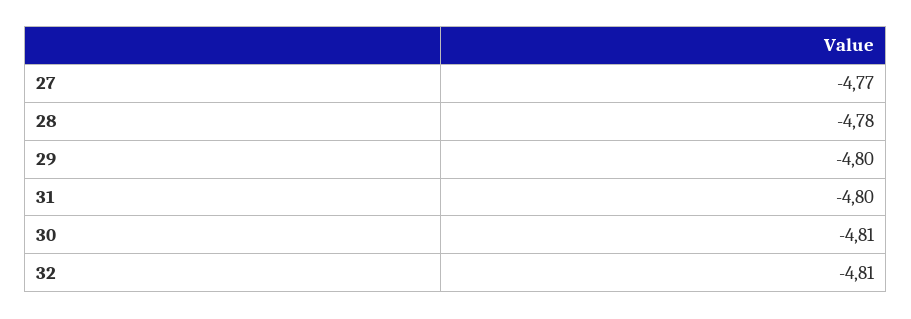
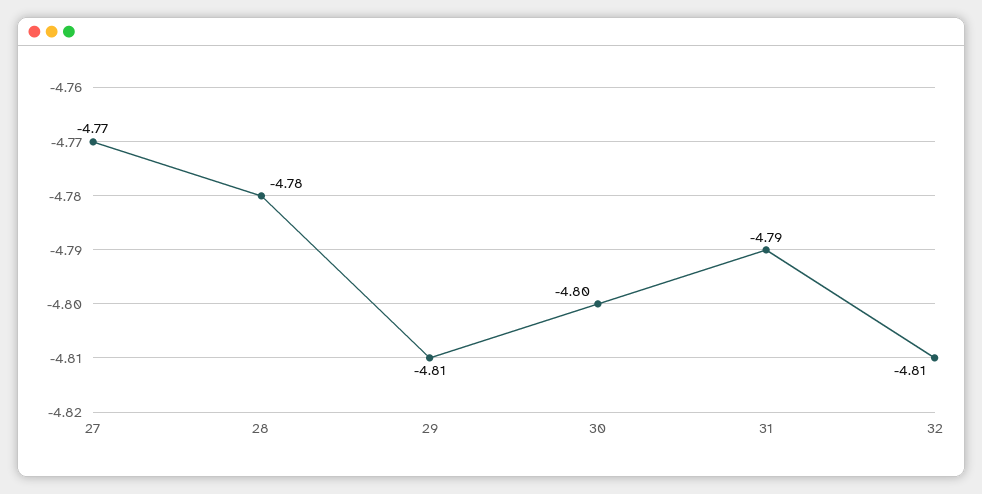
  {
    "27": -4.77,
    "28": -4.78,
-   "29": -4.8,
+   "29": -4.81,
-   "31": -4.8,
+   "31": -4.79,
-   "30": -4.81,
+   "30": -4.8,
    "32": -4.81
  }

